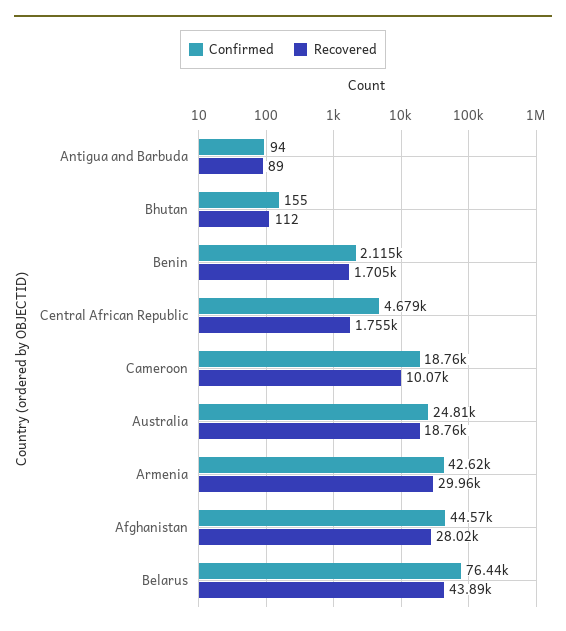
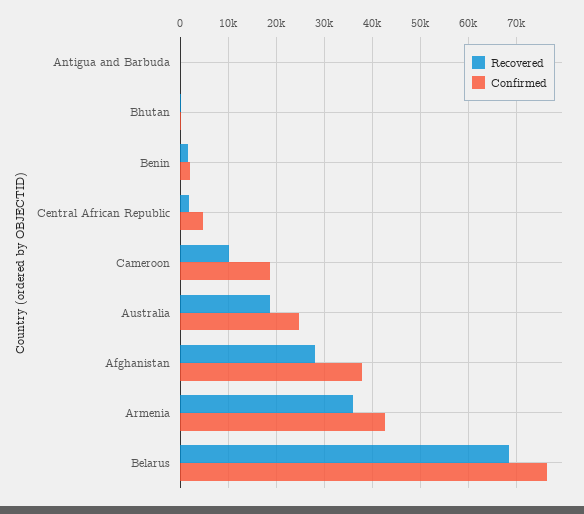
  {
    "Confirmed": {
      "Antigua and Barbuda": 94,
      "Bhutan": 155,
      "Benin": 2115,
      "Central African Republic": 4679,
      "Cameroon": 18760,
      "Australia": 24810,
      "Armenia": 42620,
-     "Afghanistan": 44570,
+     "Afghanistan": 38000,
      "Belarus": 76440
    },
    "Recovered": {
      "Antigua and Barbuda": 89,
      "Bhutan": 112,
      "Benin": 1705,
      "Central African Republic": 1755,
      "Cameroon": 10070,
      "Australia": 18760,
-     "Armenia": 29960,
+     "Armenia": 36000,
      "Afghanistan": 28020,
-     "Belarus": 43890
+     "Belarus": 68000
    }
  }

